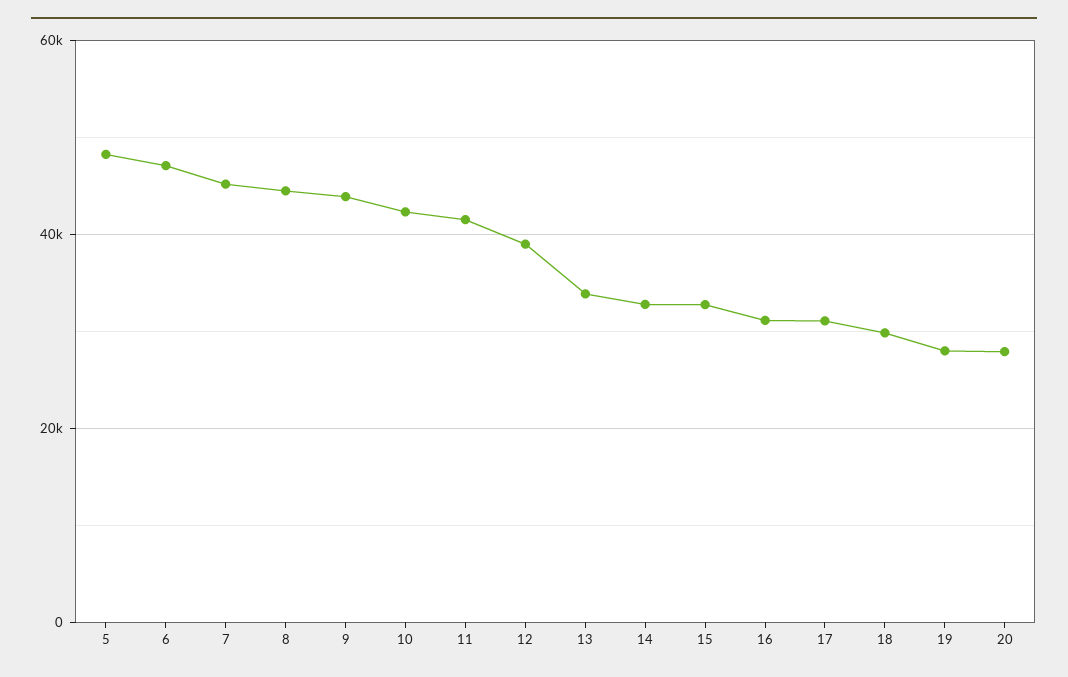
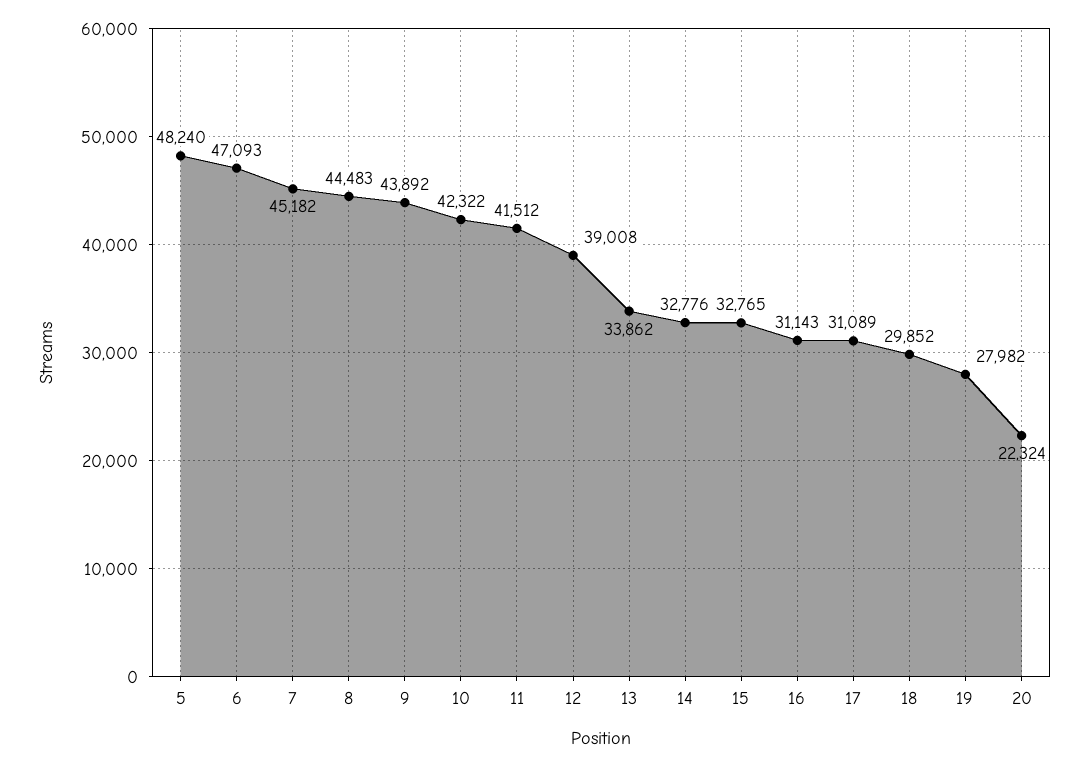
  {
    "5": 48240,
    "6": 47093,
    "7": 45182,
    "8": 44483,
    "9": 43892,
    "10": 42322,
    "11": 41512,
    "12": 39008,
    "13": 33862,
    "14": 32776,
    "15": 32765,
    "16": 31143,
    "17": 31089,
    "18": 29852,
    "19": 27982,
-   "20": 28000
+   "20": 22324
  }

